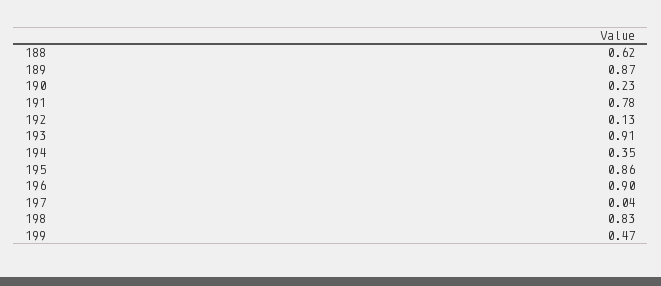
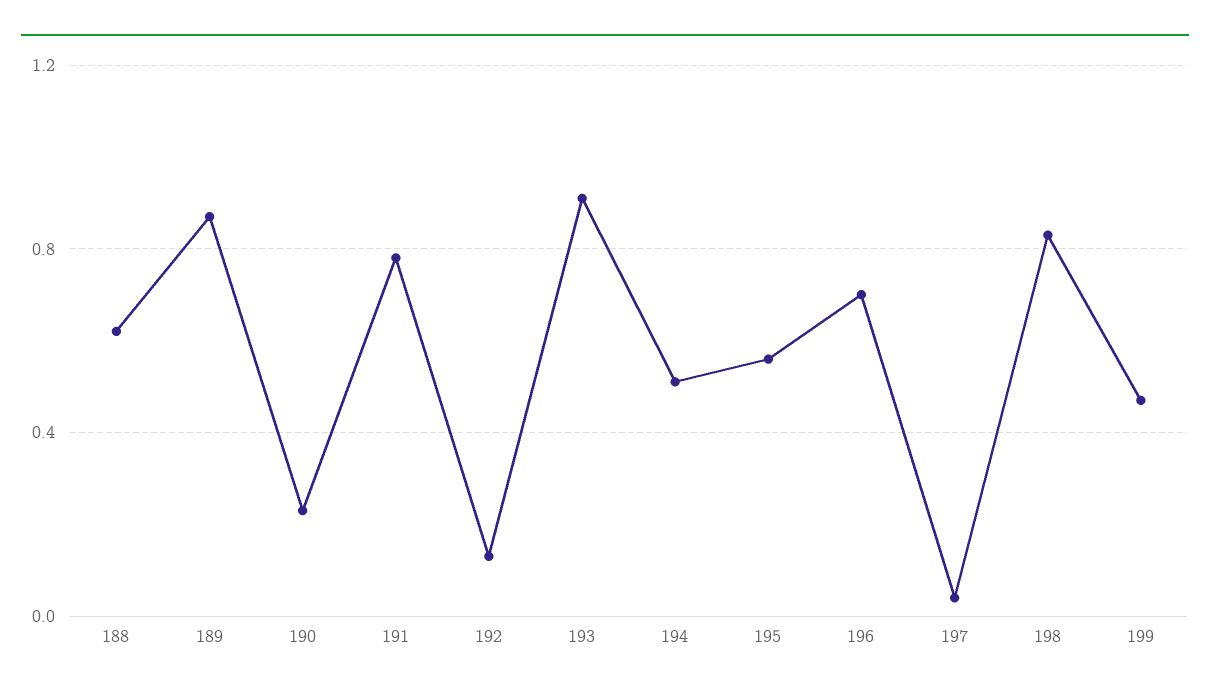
  {
    "188": 0.62,
    "189": 0.87,
    "190": 0.23,
    "191": 0.78,
    "192": 0.13,
    "193": 0.91,
-   "194": 0.35,
+   "194": 0.5,
-   "195": 0.86,
+   "195": 0.55,
-   "196": 0.9,
+   "196": 0.7,
    "197": 0.04,
    "198": 0.83,
    "199": 0.47
  }

